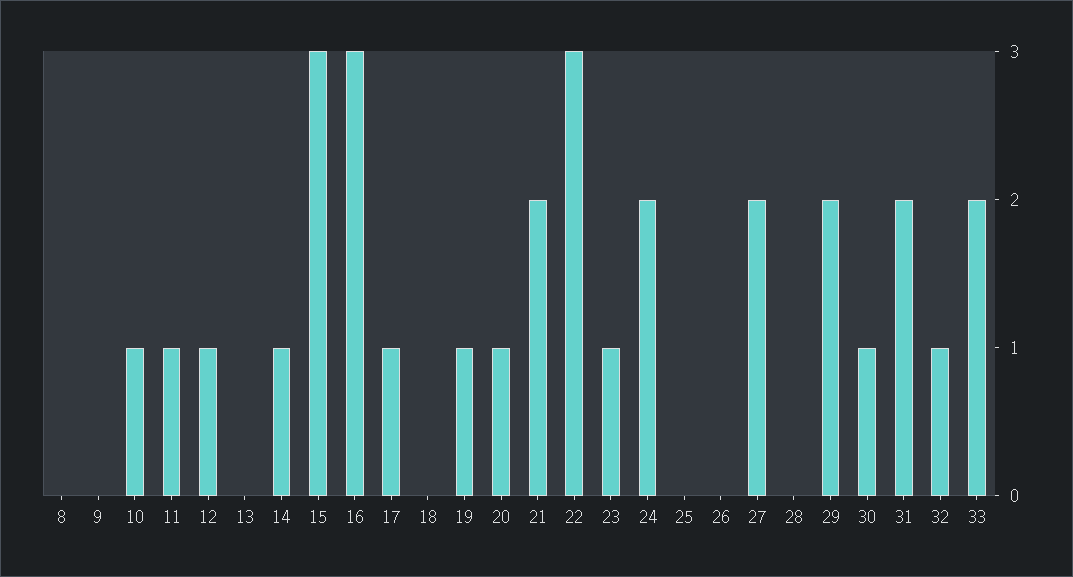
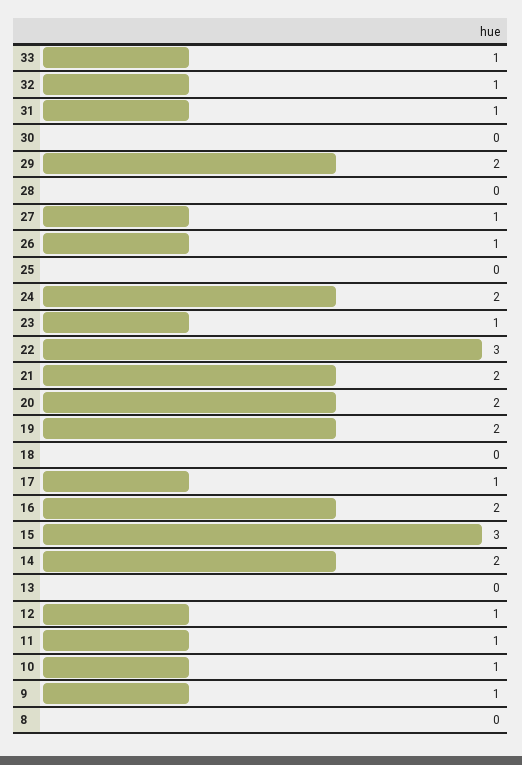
  {
    "8": 0,
-   "9": 0,
+   "9": 1,
    "10": 1,
    "11": 1,
    "12": 1,
    "13": 0,
-   "14": 1,
+   "14": 2,
    "15": 3,
-   "16": 3,
+   "16": 2,
    "17": 1,
    "18": 0,
-   "19": 1,
+   "19": 2,
-   "20": 1,
+   "20": 2,
    "21": 2,
    "22": 3,
    "23": 1,
    "24": 2,
    "25": 0,
-   "26": 0,
+   "26": 1,
-   "27": 2,
+   "27": 1,
    "28": 0,
    "29": 2,
-   "30": 1,
+   "30": 0,
-   "31": 2,
+   "31": 1,
    "32": 1,
-   "33": 2
+   "33": 1
  }

